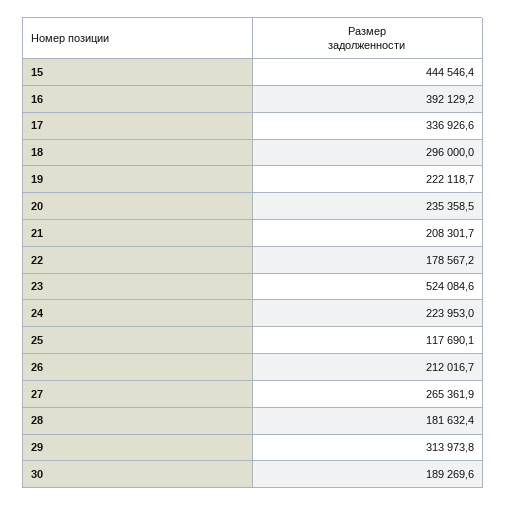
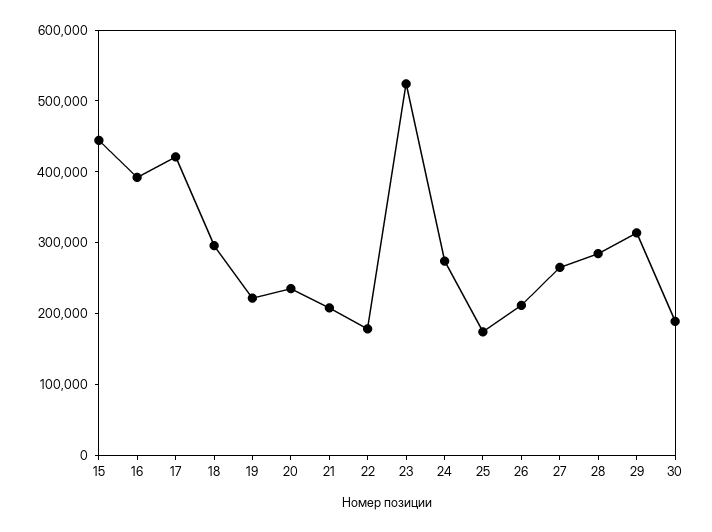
  {
    "15": 444546.4,
    "16": 392129.2,
-   "17": 336926.6,
+   "17": 420000,
    "18": 296000,
    "19": 222118.7,
    "20": 235358.5,
    "21": 208301.7,
    "22": 178567.2,
    "23": 524084.6,
-   "24": 223953,
+   "24": 280000,
-   "25": 117690.1,
+   "25": 180000,
    "26": 212016.7,
    "27": 265361.9,
-   "28": 181632.4,
+   "28": 280000,
    "29": 313973.8,
    "30": 189269.6
  }

